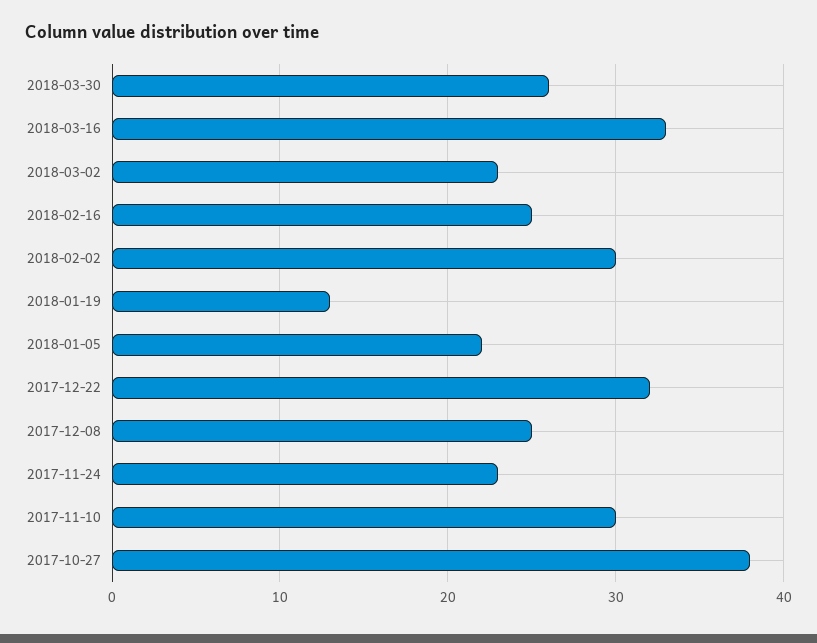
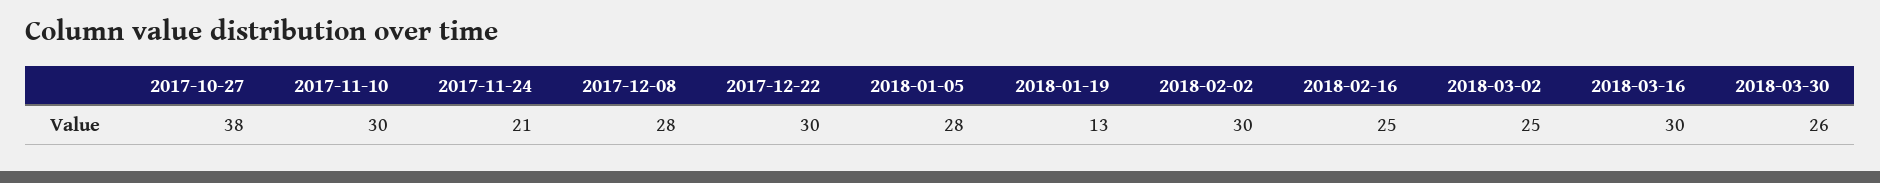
  {
    "2018-03-30": 26,
-   "2018-03-16": 33,
+   "2018-03-16": 30,
-   "2018-03-02": 23,
+   "2018-03-02": 25,
    "2018-02-16": 25,
    "2018-02-02": 30,
    "2018-01-19": 13,
-   "2018-01-05": 22,
+   "2018-01-05": 28,
-   "2017-12-22": 32,
+   "2017-12-22": 30,
-   "2017-12-08": 25,
+   "2017-12-08": 28,
-   "2017-11-24": 23,
+   "2017-11-24": 21,
    "2017-11-10": 30,
    "2017-10-27": 38
  }

